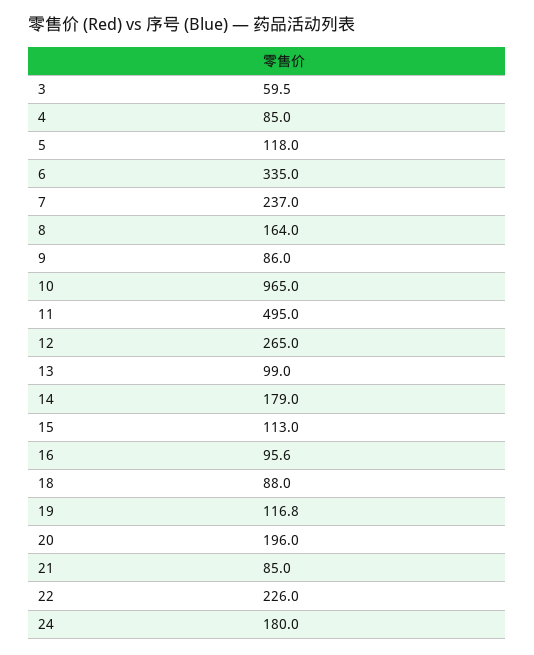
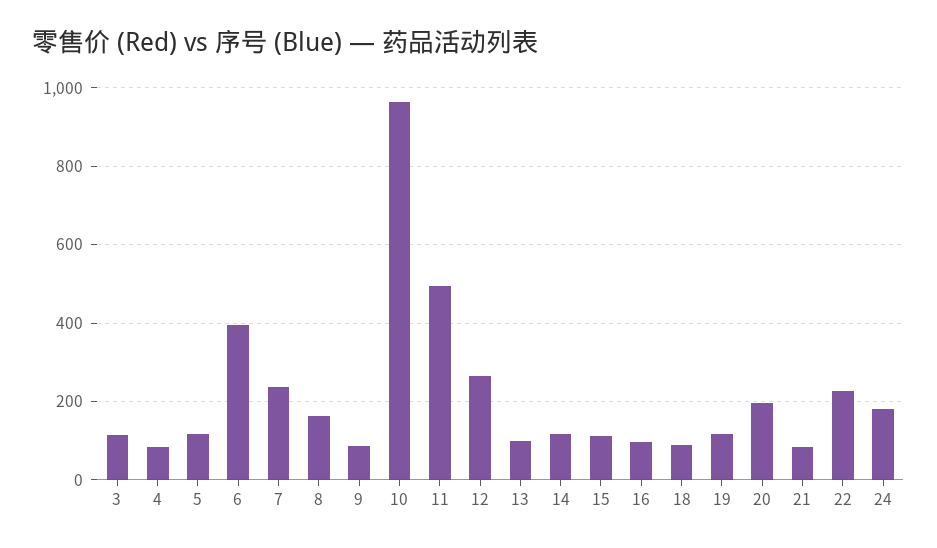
  {
-   "3": 59.5,
+   "3": 120,
    "4": 85,
    "5": 118,
-   "6": 335,
+   "6": 400,
    "7": 237,
    "8": 164,
    "9": 86,
    "10": 965,
    "11": 495,
    "12": 265,
    "13": 99,
-   "14": 179,
+   "14": 120,
    "15": 113,
    "16": 95.6,
    "18": 88,
    "19": 116.8,
    "20": 196,
    "21": 85,
    "22": 226,
    "24": 180
  }

